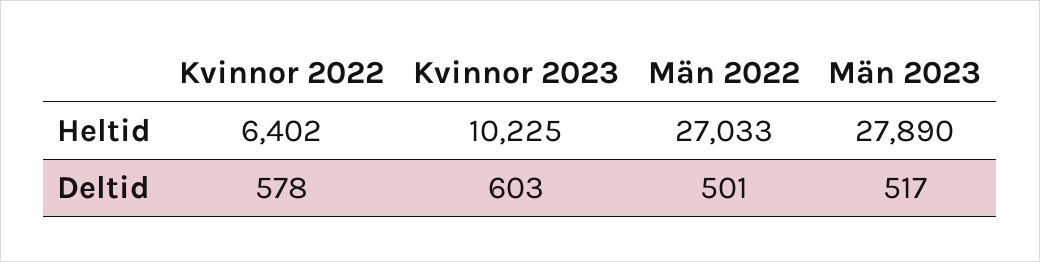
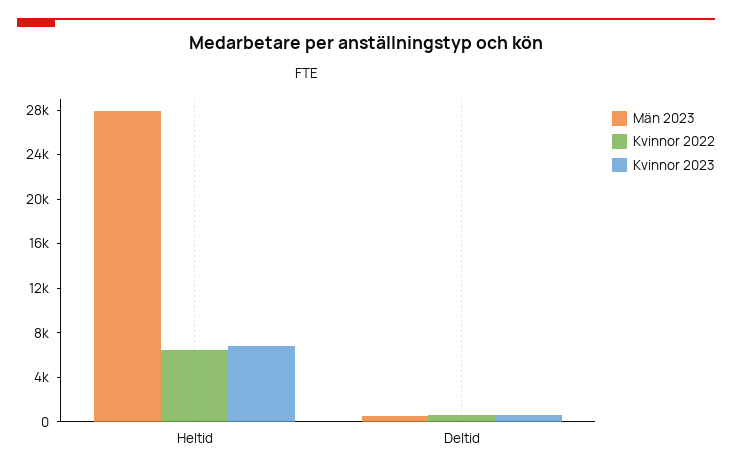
  {
    "Kvinnor 2022": {
      "Heltid": 6402,
      "Deltid": 578
    },
    "Kvinnor 2023": {
-     "Heltid": 10225,
+     "Heltid": 7000,
      "Deltid": 603
    },
-   "Män 2022": {
-     "Heltid": 27033,
-     "Deltid": 501
-   },
    "Män 2023": {
      "Heltid": 27890,
      "Deltid": 517
    }
  }

